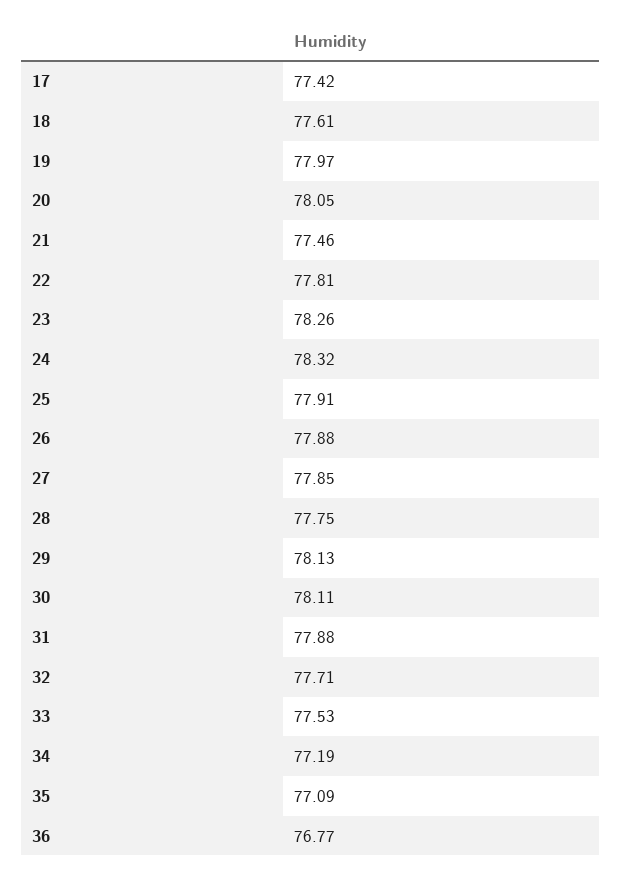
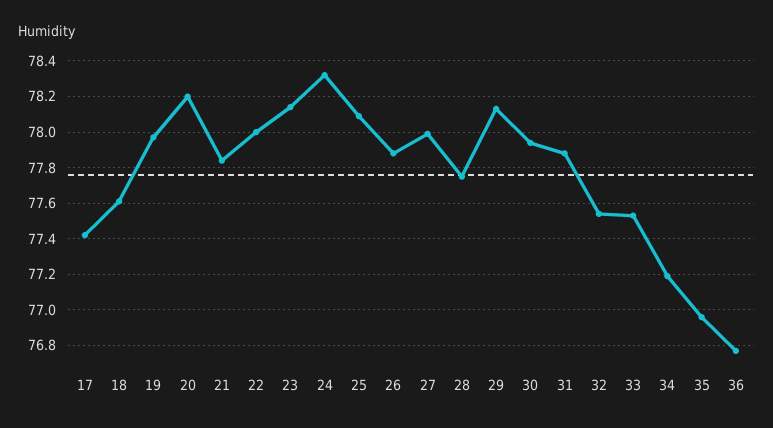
  {
    "17": 77.42,
    "18": 77.61,
    "19": 77.97,
-   "20": 78.05,
+   "20": 78.2,
-   "21": 77.46,
+   "21": 77.85,
-   "22": 77.81,
+   "22": 78,
-   "23": 78.26,
+   "23": 78.15,
    "24": 78.32,
-   "25": 77.91,
+   "25": 78.1,
    "26": 77.88,
-   "27": 77.85,
+   "27": 78,
    "28": 77.75,
    "29": 78.13,
-   "30": 78.11,
+   "30": 77.95,
    "31": 77.88,
-   "32": 77.71,
+   "32": 77.55,
    "33": 77.53,
    "34": 77.19,
-   "35": 77.09,
+   "35": 76.95,
    "36": 76.77
  }

